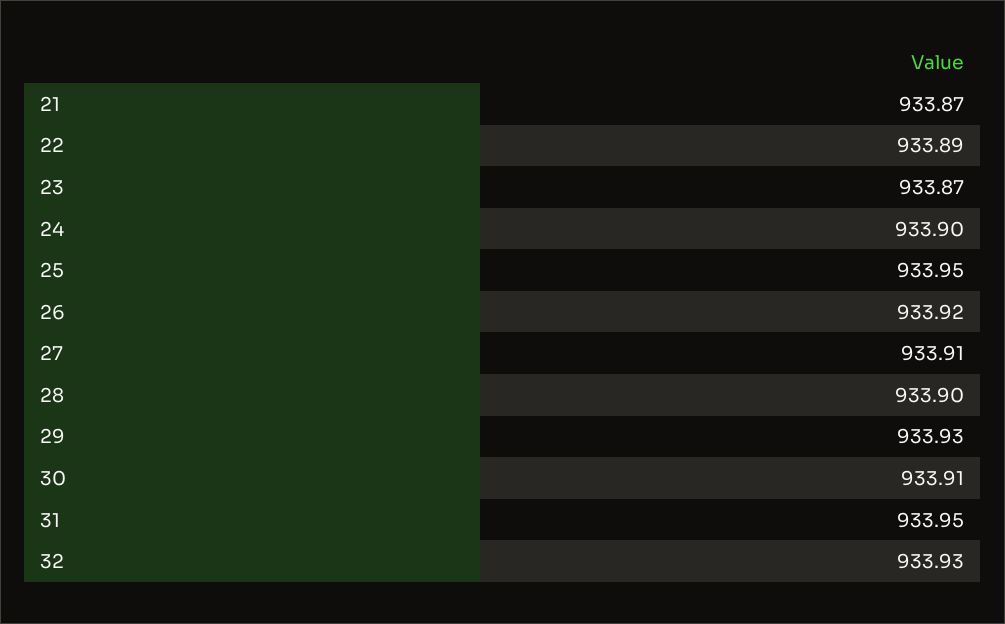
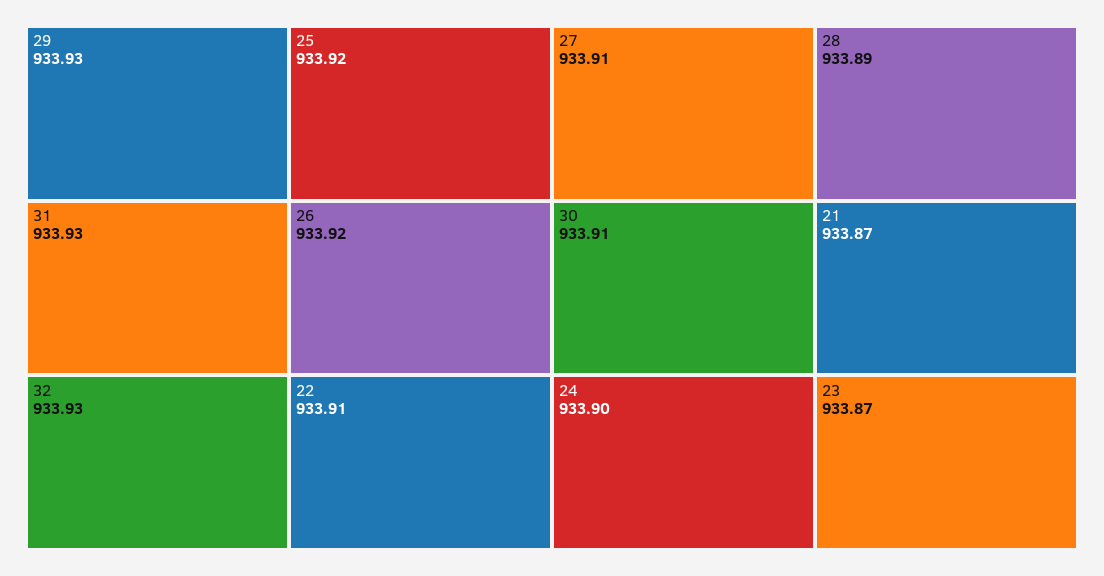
  {
    "21": 933.87,
-   "22": 933.89,
+   "22": 933.91,
    "23": 933.87,
    "24": 933.9,
-   "25": 933.95,
+   "25": 933.92,
    "26": 933.92,
    "27": 933.91,
-   "28": 933.9,
+   "28": 933.89,
    "29": 933.93,
    "30": 933.91,
-   "31": 933.95,
+   "31": 933.93,
    "32": 933.93
  }

